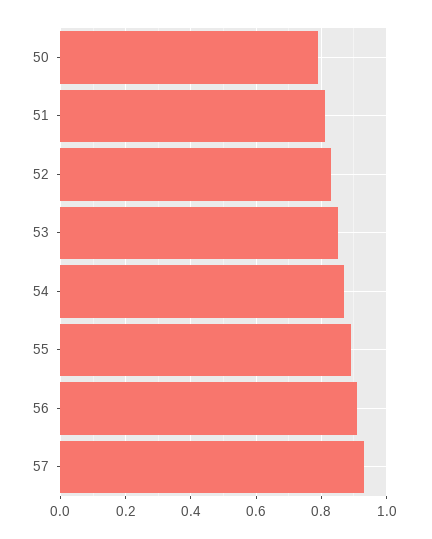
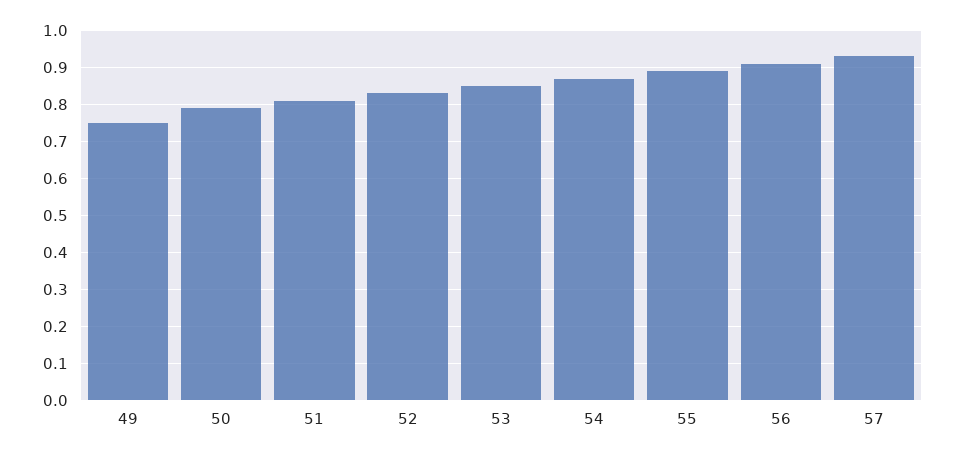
  {
    "50": 0.8,
    "51": 0.8,
    "52": 0.85,
    "53": 0.85,
    "54": 0.85,
    "55": 0.9,
    "56": 0.9,
-   "57": 0.95
+   "57": 0.95,
+   "49": 0.75
  }

